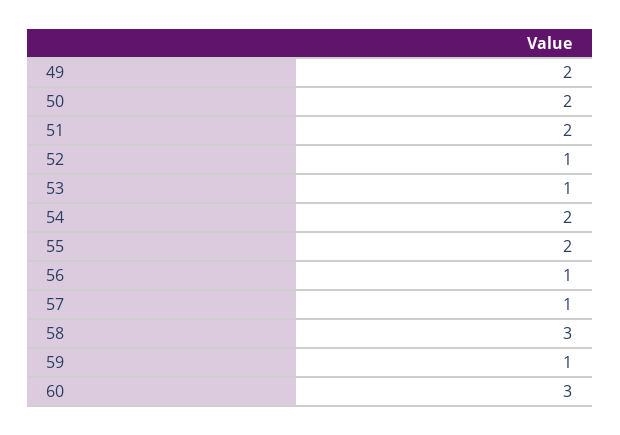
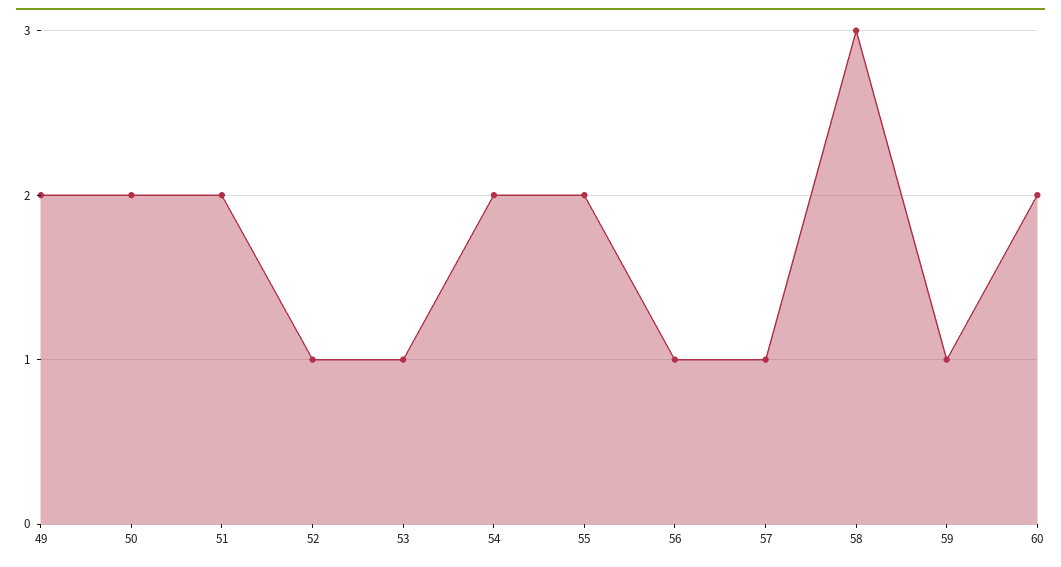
  {
    "49": 2,
    "50": 2,
    "51": 2,
    "52": 1,
    "53": 1,
    "54": 2,
    "55": 2,
    "56": 1,
    "57": 1,
    "58": 3,
    "59": 1,
-   "60": 3
+   "60": 2
  }

